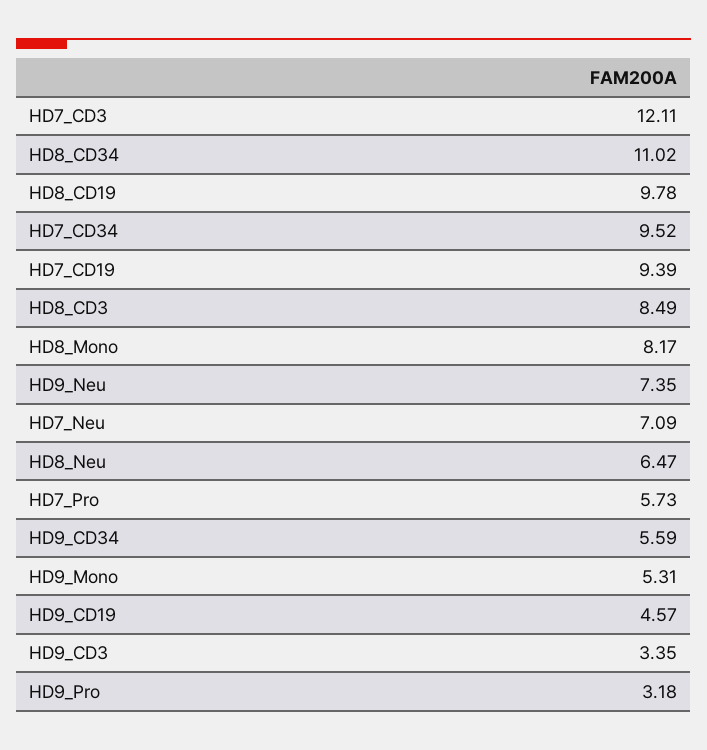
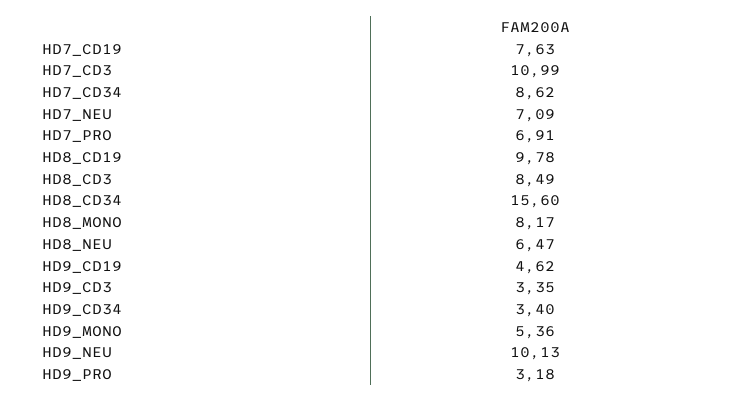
  {
-   "HD7_CD3": 12.11,
+   "HD7_CD3": 10.99,
-   "HD8_CD34": 11.02,
+   "HD8_CD34": 15.6,
    "HD8_CD19": 9.78,
-   "HD7_CD34": 9.52,
+   "HD7_CD34": 8.62,
-   "HD7_CD19": 9.39,
+   "HD7_CD19": 7.63,
    "HD8_CD3": 8.49,
    "HD8_Mono": 8.17,
-   "HD9_Neu": 7.35,
+   "HD9_Neu": 10.13,
    "HD7_Neu": 7.09,
    "HD8_Neu": 6.47,
-   "HD7_Pro": 5.73,
+   "HD7_Pro": 6.91,
-   "HD9_CD34": 5.59,
+   "HD9_CD34": 3.4,
-   "HD9_Mono": 5.31,
+   "HD9_Mono": 5.36,
-   "HD9_CD19": 4.57,
+   "HD9_CD19": 4.62,
    "HD9_CD3": 3.35,
    "HD9_Pro": 3.18
  }

